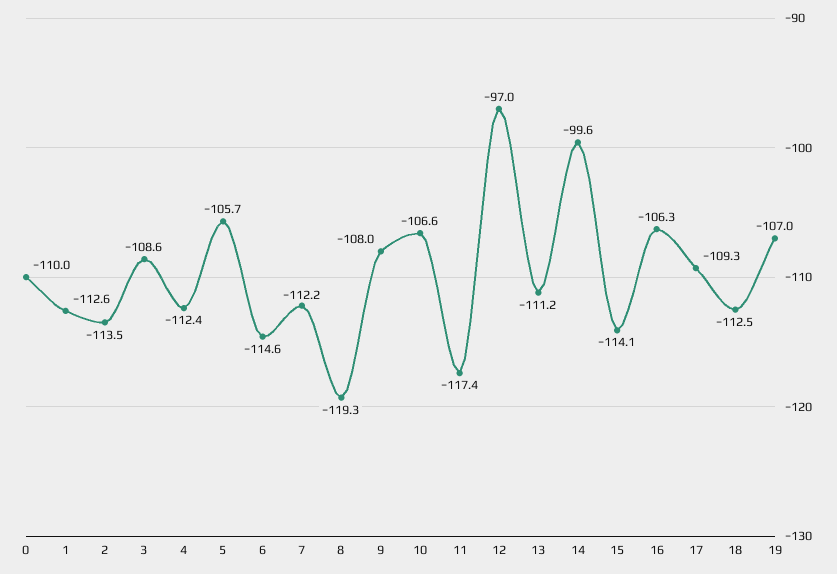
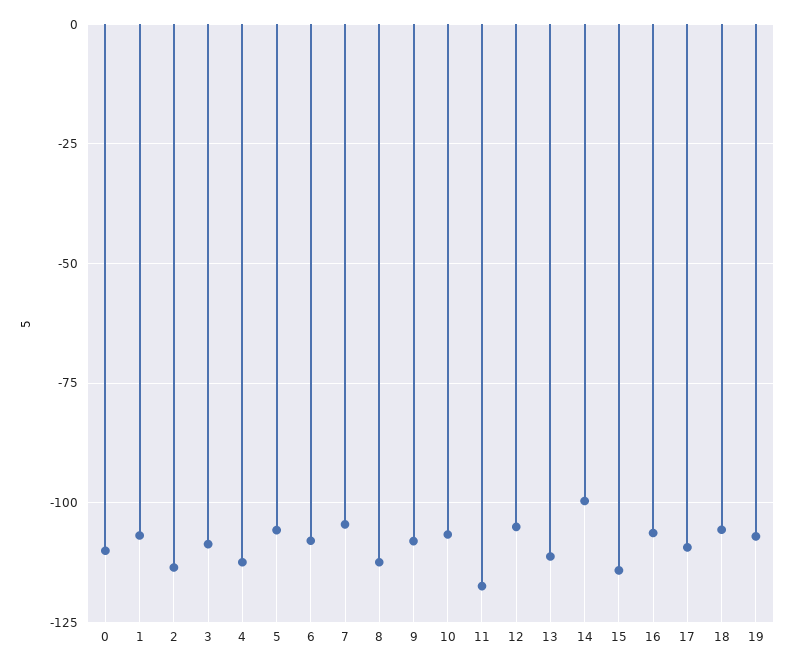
  {
    "0": -110,
-   "1": -112.6,
+   "1": -107.5,
    "2": -113.5,
    "3": -108.6,
    "4": -112.4,
    "5": -105.7,
-   "6": -114.6,
+   "6": -107.5,
-   "7": -112.2,
+   "7": -105,
-   "8": -119.3,
+   "8": -112.5,
    "9": -108,
    "10": -106.6,
    "11": -117.4,
-   "12": -97,
+   "12": -105,
    "13": -111.2,
    "14": -99.6,
    "15": -114.1,
    "16": -106.3,
    "17": -109.3,
-   "18": -112.5,
+   "18": -105,
    "19": -107
  }

